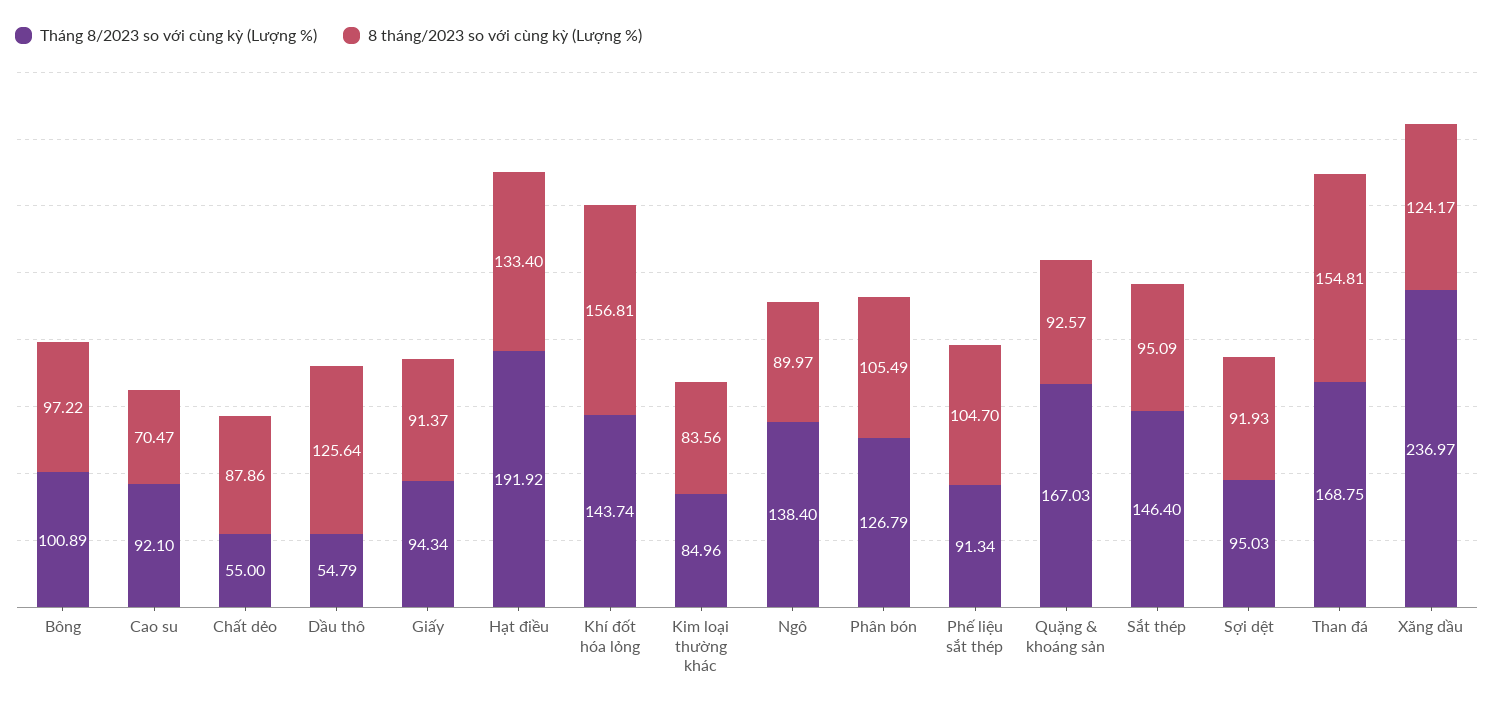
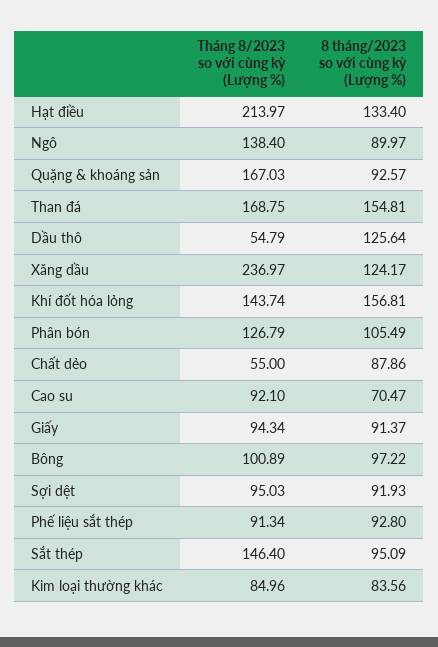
  {
    "Tháng 8/2023 so với cùng kỳ (Lượng %)": {
      "Bông": 100.89,
      "Cao su": 92.1,
      "Chất dẻo": 55,
      "Dầu thô": 54.79,
      "Giấy": 94.34,
-     "Hạt điều": 191.92,
+     "Hạt điều": 213.97,
      "Khí đốt hóa lỏng": 143.74,
      "Kim loại thường khác": 84.96,
      "Ngô": 138.4,
      "Phân bón": 126.79,
      "Phế liệu sắt thép": 91.34,
      "Quặng & khoáng sản": 167.03,
      "Sắt thép": 146.4,
      "Sợi dệt": 95.03,
      "Than đá": 168.75,
      "Xăng dầu": 236.97
    },
    "8 tháng/2023 so với cùng kỳ (Lượng %)": {
      "Bông": 97.22,
      "Cao su": 70.47,
      "Chất dẻo": 87.86,
      "Dầu thô": 125.64,
      "Giấy": 91.37,
      "Hạt điều": 133.4,
      "Khí đốt hóa lỏng": 156.81,
      "Kim loại thường khác": 83.56,
      "Ngô": 89.97,
      "Phân bón": 105.49,
-     "Phế liệu sắt thép": 104.7,
+     "Phế liệu sắt thép": 92.8,
      "Quặng & khoáng sản": 92.57,
      "Sắt thép": 95.09,
      "Sợi dệt": 91.93,
      "Than đá": 154.81,
      "Xăng dầu": 124.17
    }
  }

